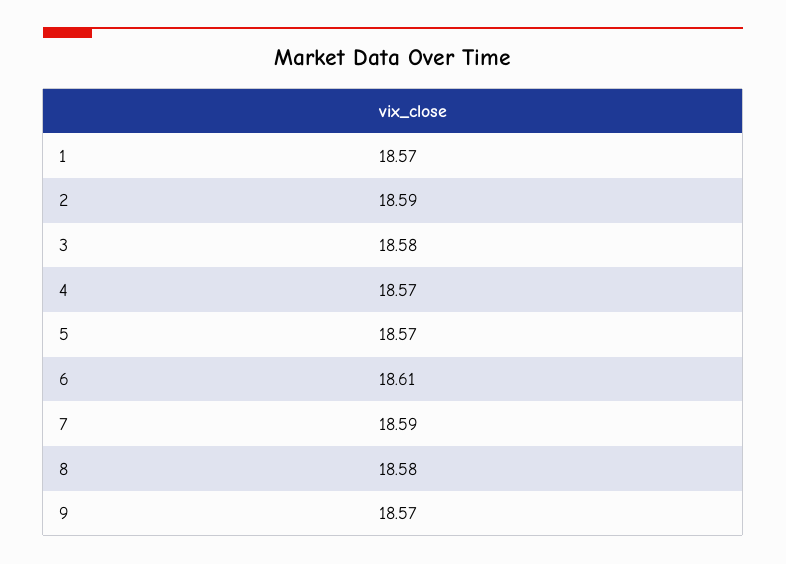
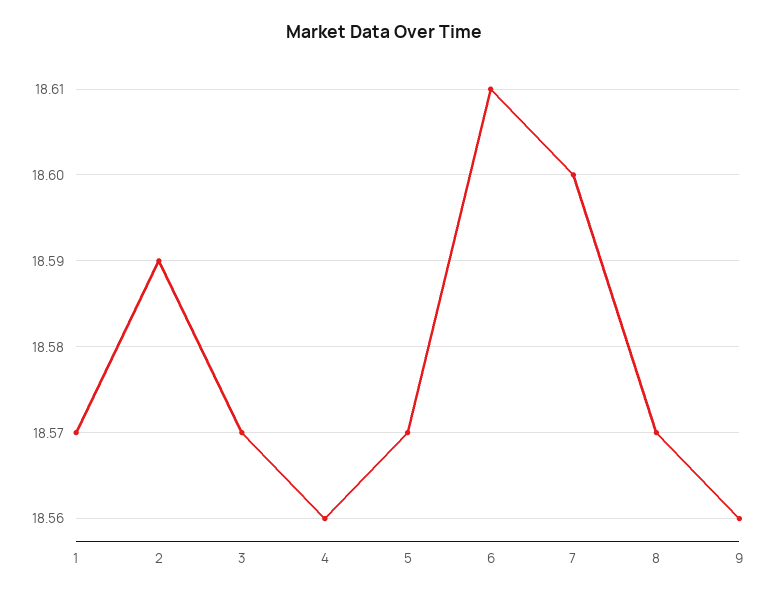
  {
    "1": 18.57,
    "2": 18.59,
-   "3": 18.58,
+   "3": 18.57,
-   "4": 18.57,
+   "4": 18.56,
    "5": 18.57,
    "6": 18.61,
-   "7": 18.59,
+   "7": 18.6,
-   "8": 18.58,
+   "8": 18.57,
-   "9": 18.57
+   "9": 18.56
  }

